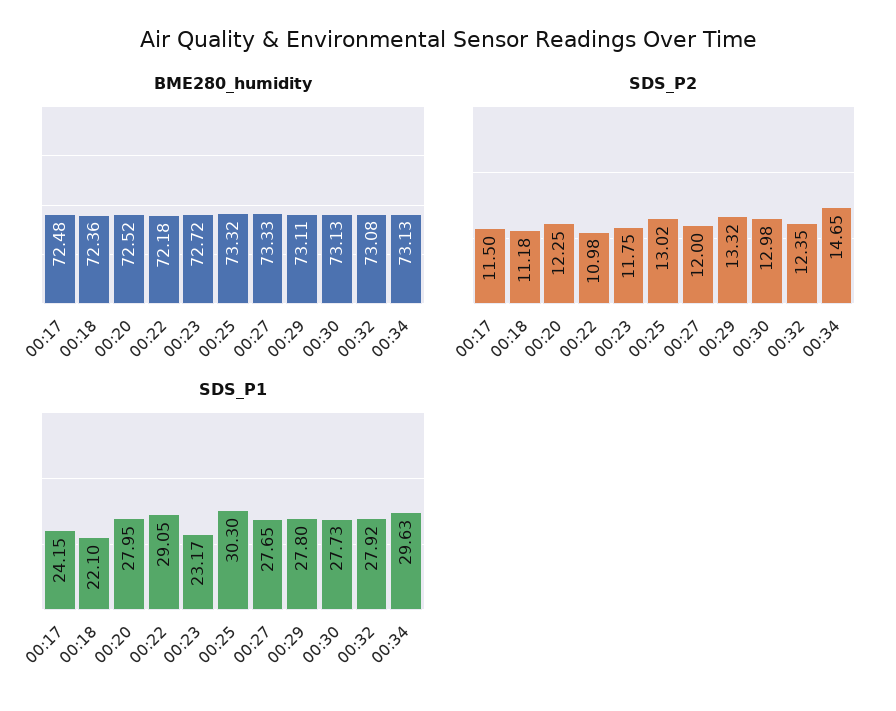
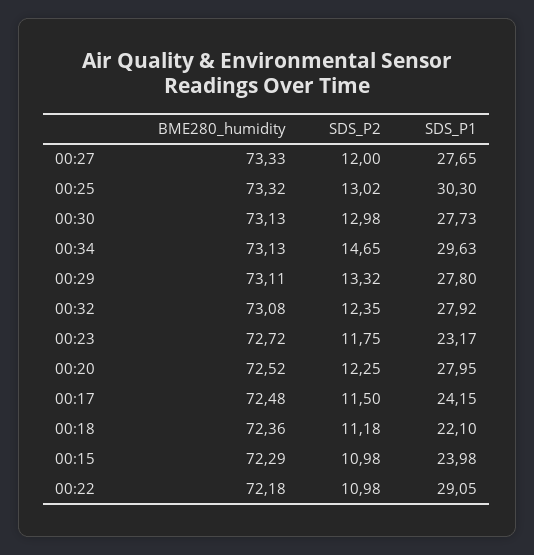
  {
    "BME280_humidity": {
      "00:17": 72.48,
      "00:18": 72.36,
      "00:20": 72.52,
      "00:22": 72.18,
      "00:23": 72.72,
      "00:25": 73.32,
      "00:27": 73.33,
      "00:29": 73.11,
      "00:30": 73.13,
      "00:32": 73.08,
-     "00:34": 73.13
+     "00:34": 73.13,
+     "00:15": 72.29
    },
    "SDS_P2": {
      "00:17": 11.5,
      "00:18": 11.18,
      "00:20": 12.25,
      "00:22": 10.98,
      "00:23": 11.75,
      "00:25": 13.02,
      "00:27": 12,
      "00:29": 13.32,
      "00:30": 12.98,
      "00:32": 12.35,
-     "00:34": 14.65
+     "00:34": 14.65,
+     "00:15": 10.98
    },
    "SDS_P1": {
      "00:17": 24.15,
      "00:18": 22.1,
      "00:20": 27.95,
      "00:22": 29.05,
      "00:23": 23.17,
      "00:25": 30.3,
      "00:27": 27.65,
      "00:29": 27.8,
      "00:30": 27.73,
      "00:32": 27.92,
-     "00:34": 29.63
+     "00:34": 29.63,
+     "00:15": 23.98
    }
  }

